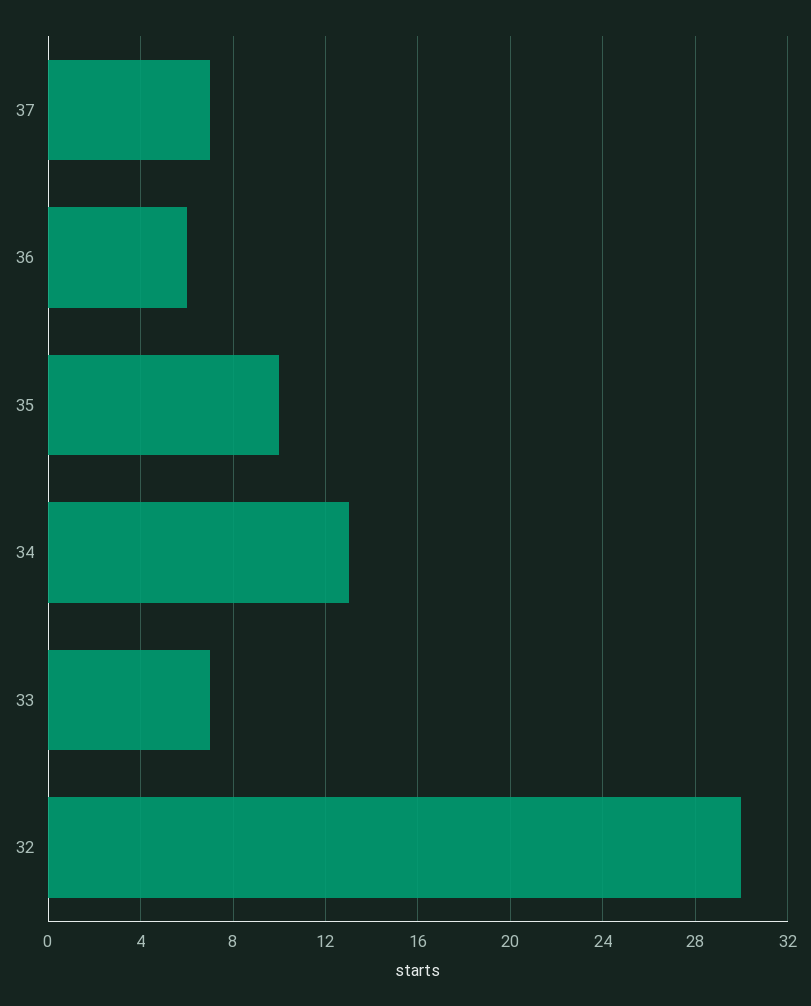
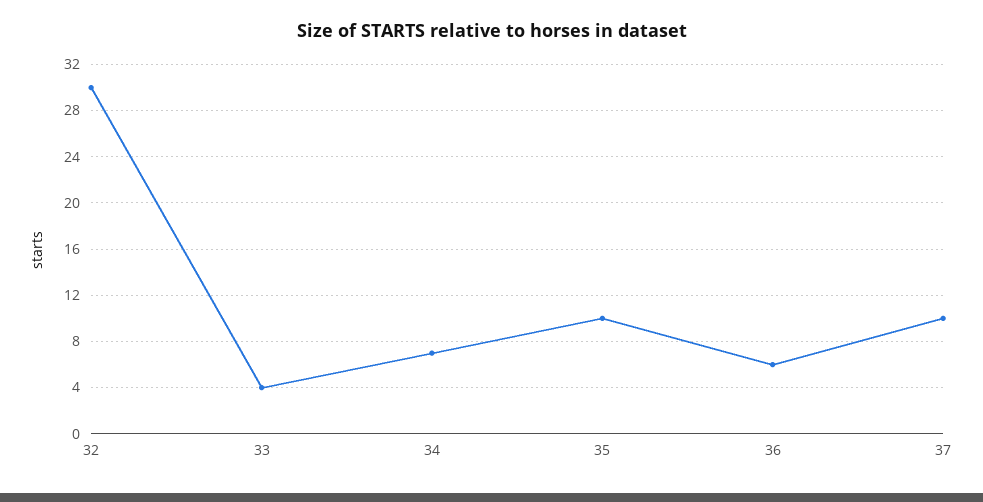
  {
-   "37": 7,
+   "37": 10,
    "36": 6,
    "35": 10,
-   "34": 13,
+   "34": 7,
-   "33": 7,
+   "33": 4,
    "32": 30
  }

